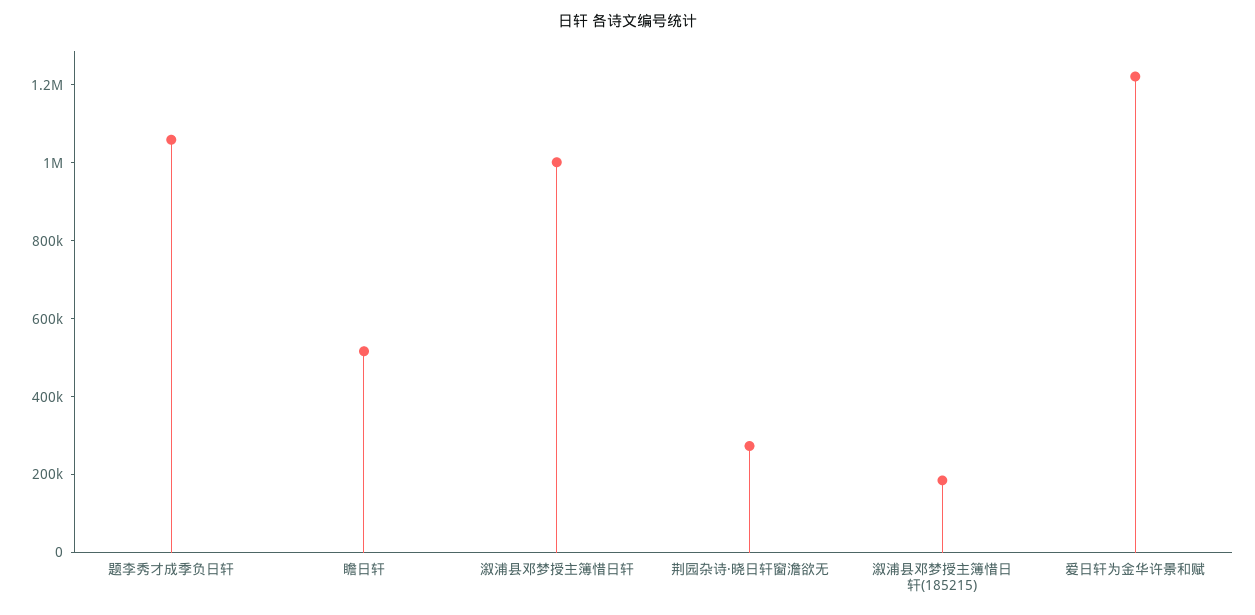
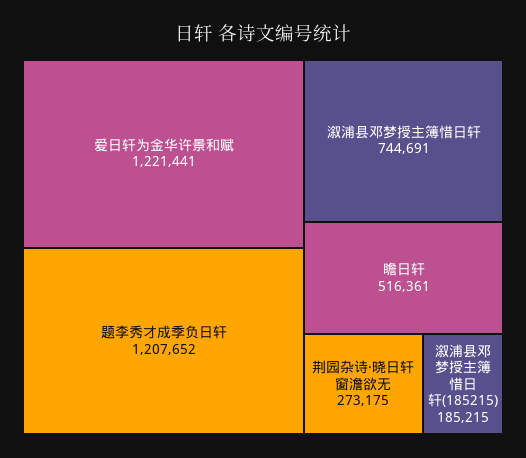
  {
-   "题李秀才成季负日轩": 1050000,
+   "题李秀才成季负日轩": 1207652,
    "瞻日轩": 516361,
-   "溆浦县邓梦授主簿惜日轩": 1000000,
+   "溆浦县邓梦授主簿惜日轩": 744691,
    "荆园杂诗·晓日轩窗澹欲无": 273175,
    "溆浦县邓梦授主簿惜日轩(185215)": 185215,
    "爱日轩为金华许景和赋": 1221441
  }

